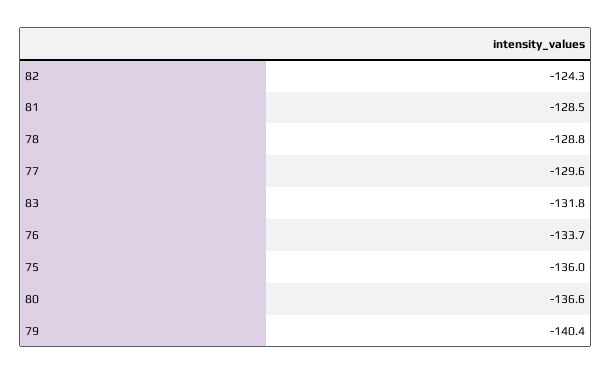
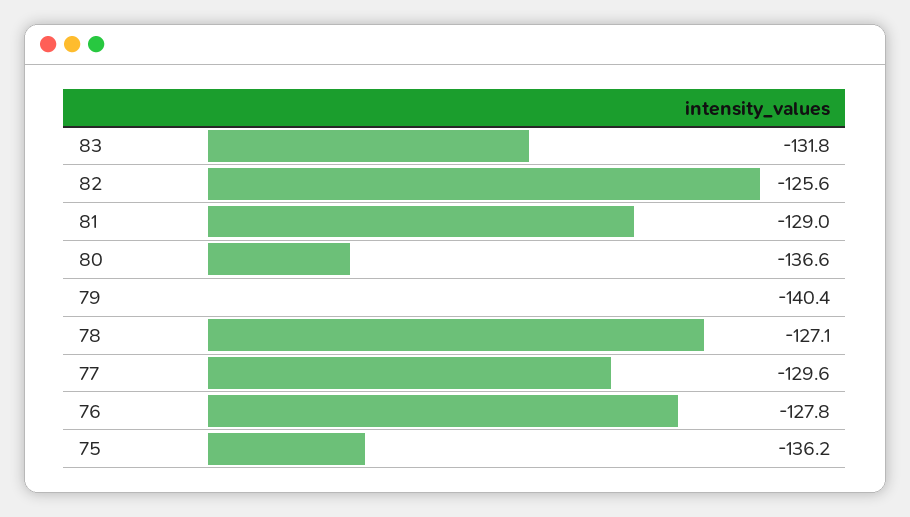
  {
-   "82": -124.3,
+   "82": -125.6,
-   "81": -128.5,
+   "81": -129,
-   "78": -128.8,
+   "78": -127.1,
    "77": -129.6,
    "83": -131.8,
-   "76": -133.7,
+   "76": -127.8,
-   "75": -136,
+   "75": -136.2,
    "80": -136.6,
    "79": -140.4
  }

